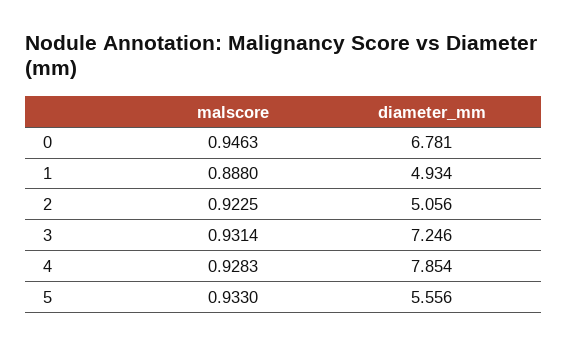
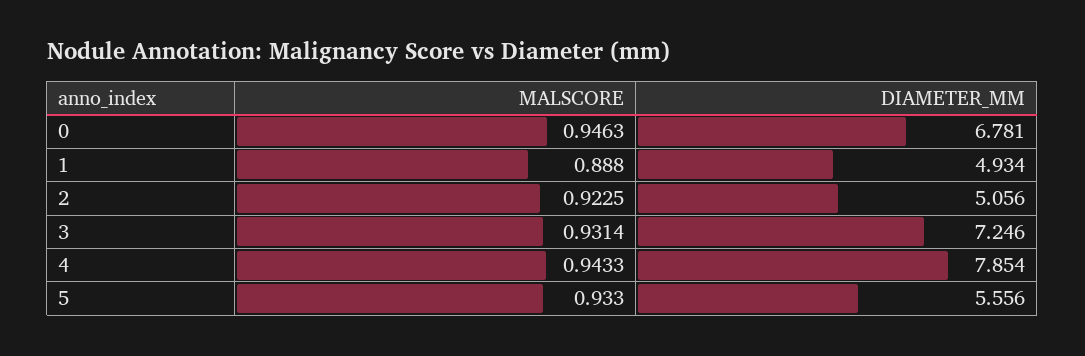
  {
    "malscore": {
      "0": 0.9463,
      "1": 0.888,
      "2": 0.9225,
      "3": 0.9314,
-     "4": 0.9283,
+     "4": 0.9433,
      "5": 0.933
    },
    "diameter_mm": {
      "0": 6.781,
      "1": 4.934,
      "2": 5.056,
      "3": 7.246,
      "4": 7.854,
      "5": 5.556
    }
  }

